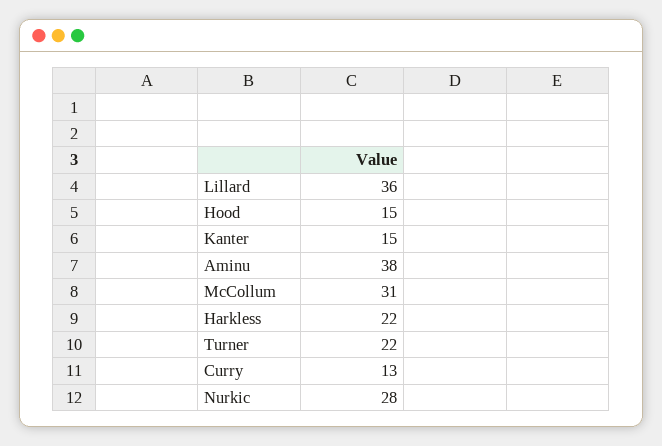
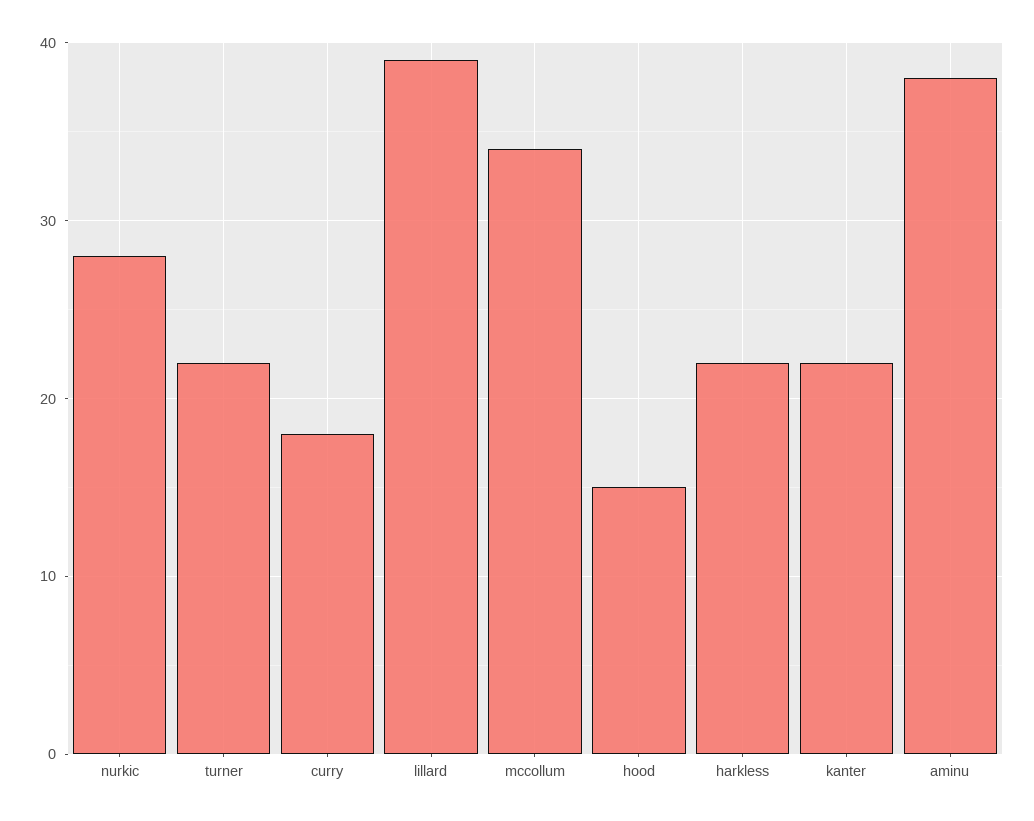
  {
-   "Lillard": 36,
+   "Lillard": 39,
    "Hood": 15,
-   "Kanter": 15,
+   "Kanter": 22,
    "Aminu": 38,
-   "McCollum": 31,
+   "McCollum": 34,
    "Harkless": 22,
    "Turner": 22,
-   "Curry": 13,
+   "Curry": 18,
    "Nurkic": 28
  }

